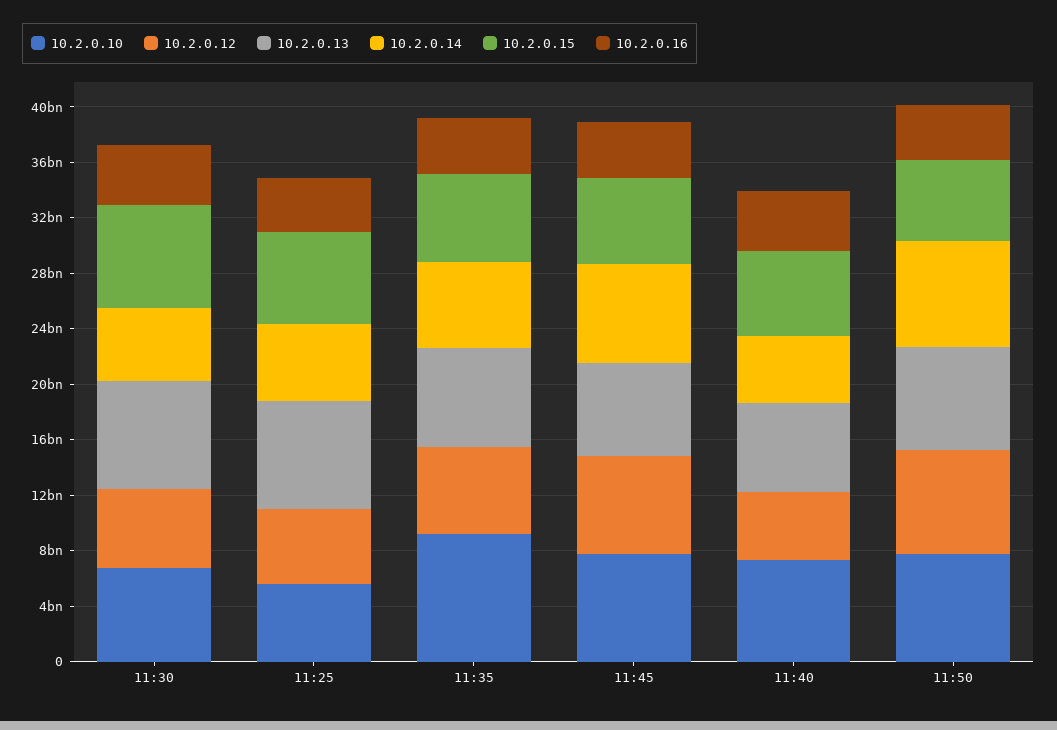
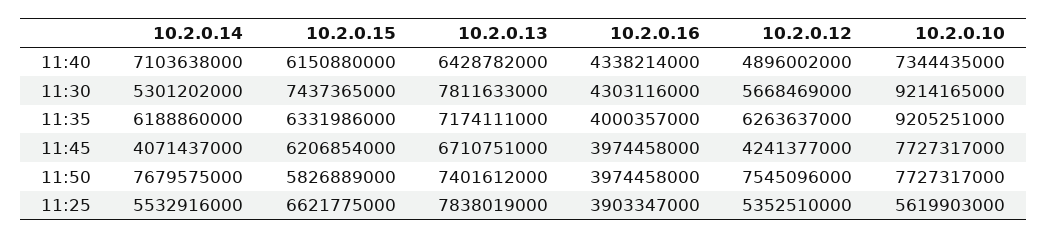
  {
    "10.2.0.10": {
-     "11:30": 7000000000,
+     "11:30": 9214165000,
      "11:25": 5619903000,
      "11:35": 9205251000,
      "11:45": 7727317000,
      "11:40": 7344435000,
      "11:50": 7727317000
    },
    "10.2.0.12": {
      "11:30": 5668469000,
      "11:25": 5352510000,
      "11:35": 6263637000,
-     "11:45": 7000000000,
+     "11:45": 4241377000,
      "11:40": 4896002000,
      "11:50": 7545096000
    },
    "10.2.0.13": {
      "11:30": 7811633000,
      "11:25": 7838019000,
      "11:35": 7174111000,
      "11:45": 6710751000,
      "11:40": 6428782000,
      "11:50": 7401612000
    },
    "10.2.0.14": {
      "11:30": 5301202000,
      "11:25": 5532916000,
      "11:35": 6188860000,
-     "11:45": 7000000000,
+     "11:45": 4071437000,
-     "11:40": 5000000000,
+     "11:40": 7103638000,
      "11:50": 7679575000
    },
    "10.2.0.15": {
      "11:30": 7437365000,
      "11:25": 6621775000,
      "11:35": 6331986000,
      "11:45": 6206854000,
      "11:40": 6150880000,
      "11:50": 5826889000
    },
    "10.2.0.16": {
      "11:30": 4303116000,
      "11:25": 3903347000,
      "11:35": 4000357000,
      "11:45": 3974458000,
      "11:40": 4338214000,
      "11:50": 3974458000
    }
  }

